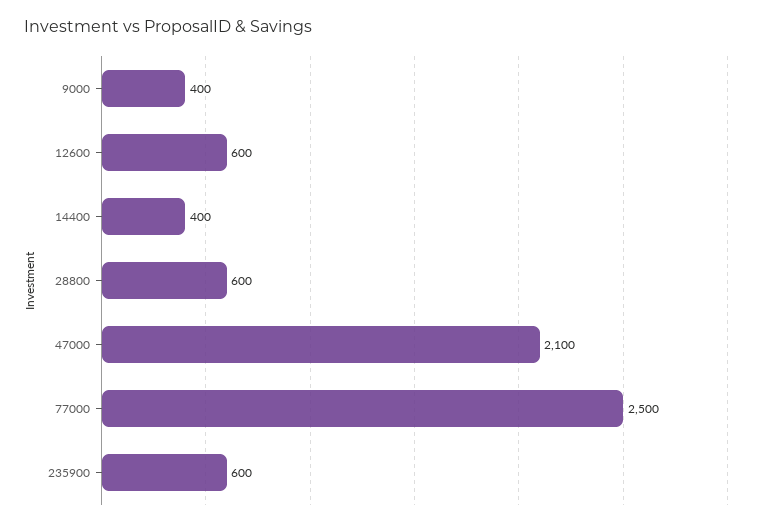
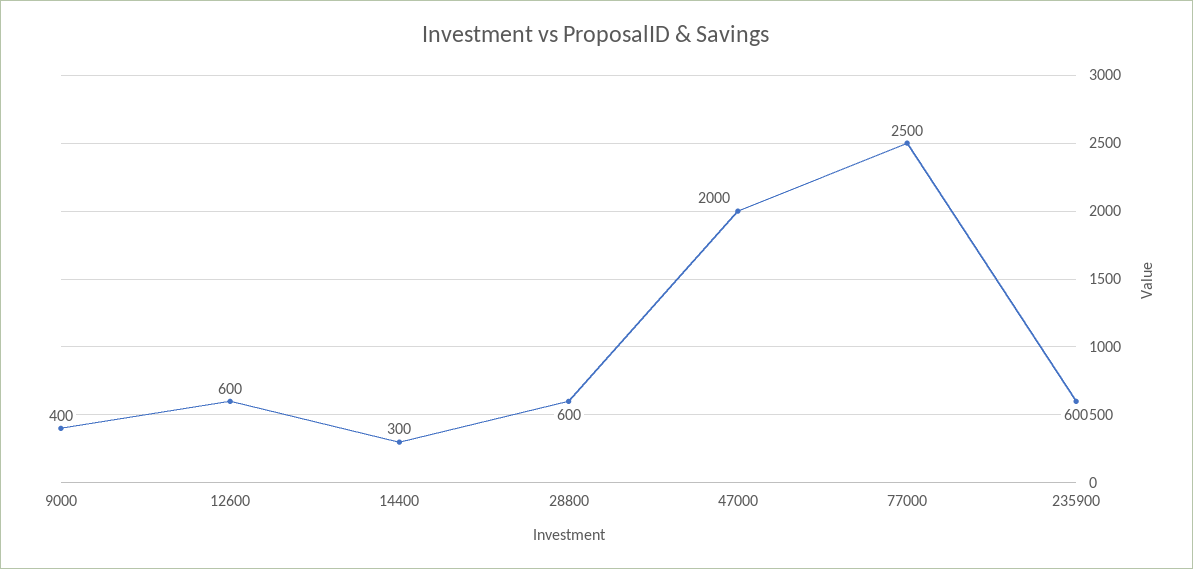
  {
    "9000": 400,
    "12600": 600,
-   "14400": 400,
+   "14400": 300,
    "28800": 600,
-   "47000": 2100,
+   "47000": 2000,
    "77000": 2500,
    "235900": 600
  }

